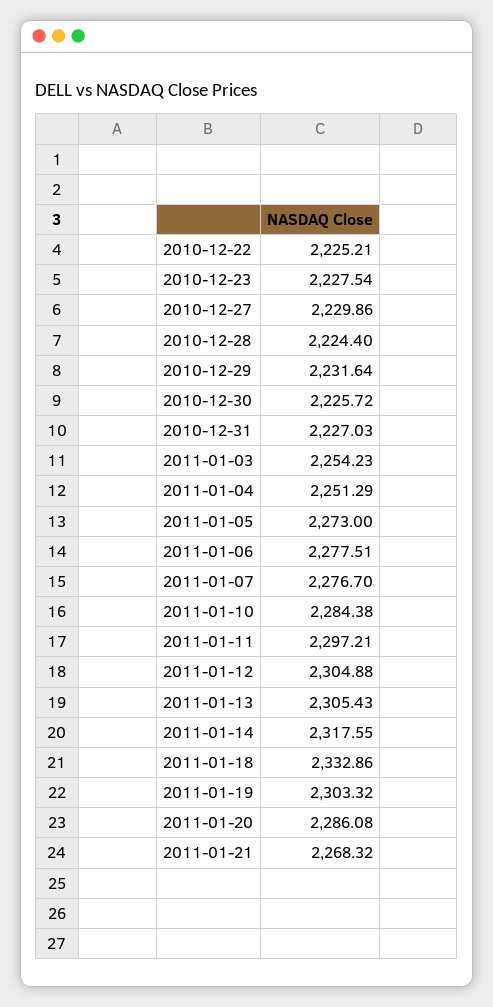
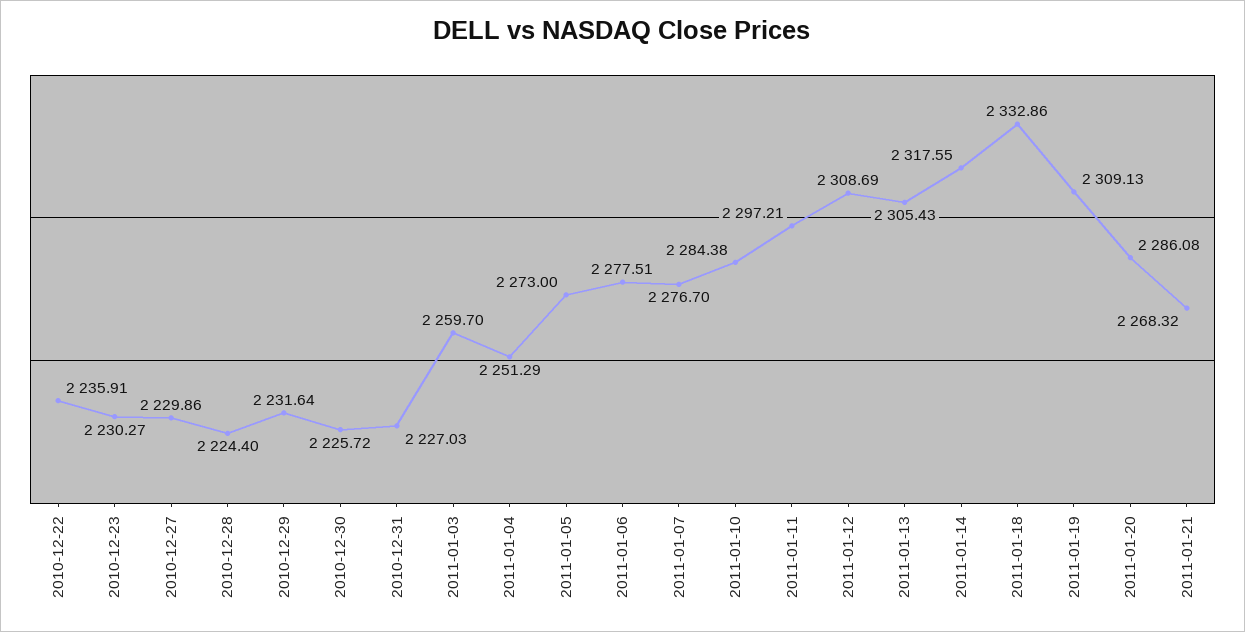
  {
-   "2010-12-22": 2225.21,
+   "2010-12-22": 2235.91,
-   "2010-12-23": 2227.54,
+   "2010-12-23": 2230.27,
    "2010-12-27": 2229.86,
    "2010-12-28": 2224.4,
    "2010-12-29": 2231.64,
    "2010-12-30": 2225.72,
    "2010-12-31": 2227.03,
-   "2011-01-03": 2254.23,
+   "2011-01-03": 2259.7,
    "2011-01-04": 2251.29,
    "2011-01-05": 2273,
    "2011-01-06": 2277.51,
    "2011-01-07": 2276.7,
    "2011-01-10": 2284.38,
    "2011-01-11": 2297.21,
-   "2011-01-12": 2304.88,
+   "2011-01-12": 2308.69,
    "2011-01-13": 2305.43,
    "2011-01-14": 2317.55,
    "2011-01-18": 2332.86,
-   "2011-01-19": 2303.32,
+   "2011-01-19": 2309.13,
    "2011-01-20": 2286.08,
    "2011-01-21": 2268.32
  }

